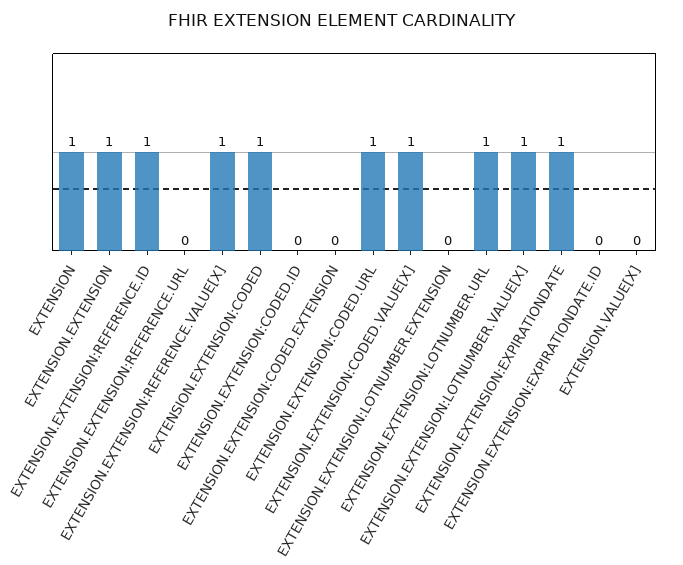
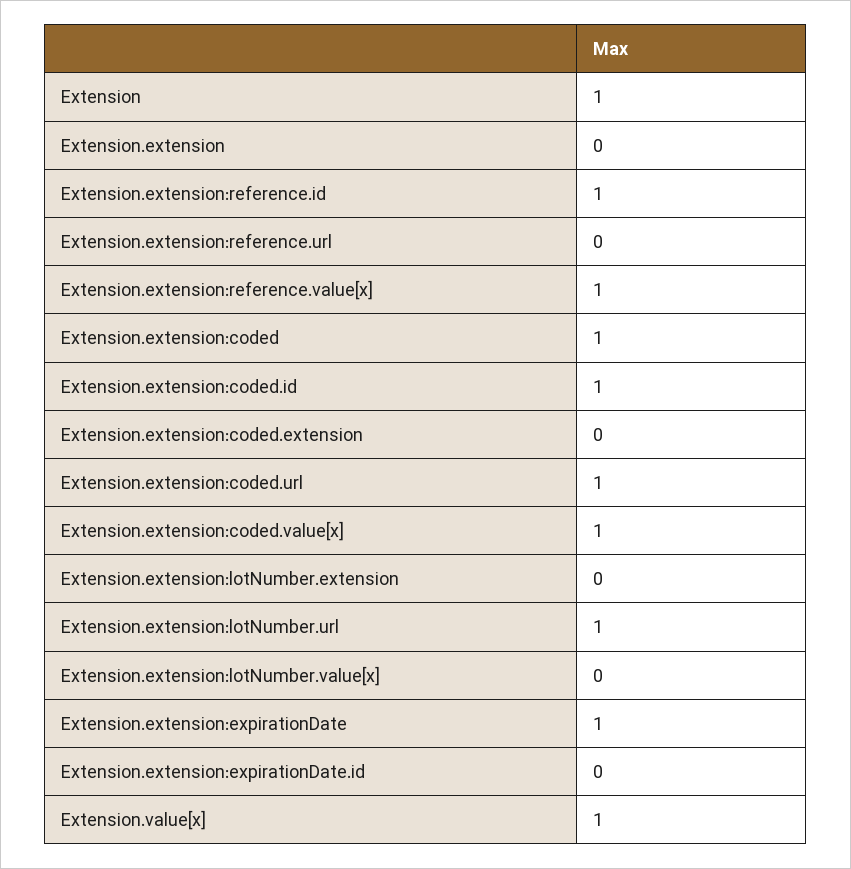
  {
    "EXTENSION": 1,
-   "EXTENSION.EXTENSION": 1,
+   "EXTENSION.EXTENSION": 0,
    "EXTENSION.EXTENSION:REFERENCE.ID": 1,
    "EXTENSION.EXTENSION:REFERENCE.URL": 0,
    "EXTENSION.EXTENSION:REFERENCE.VALUE[X]": 1,
    "EXTENSION.EXTENSION:CODED": 1,
-   "EXTENSION.EXTENSION:CODED.ID": 0,
+   "EXTENSION.EXTENSION:CODED.ID": 1,
    "EXTENSION.EXTENSION:CODED.EXTENSION": 0,
    "EXTENSION.EXTENSION:CODED.URL": 1,
    "EXTENSION.EXTENSION:CODED.VALUE[X]": 1,
    "EXTENSION.EXTENSION:LOTNUMBER.EXTENSION": 0,
    "EXTENSION.EXTENSION:LOTNUMBER.URL": 1,
-   "EXTENSION.EXTENSION:LOTNUMBER.VALUE[X]": 1,
+   "EXTENSION.EXTENSION:LOTNUMBER.VALUE[X]": 0,
    "EXTENSION.EXTENSION:EXPIRATIONDATE": 1,
    "EXTENSION.EXTENSION:EXPIRATIONDATE.ID": 0,
-   "EXTENSION.VALUE[X]": 0
+   "EXTENSION.VALUE[X]": 1
  }

